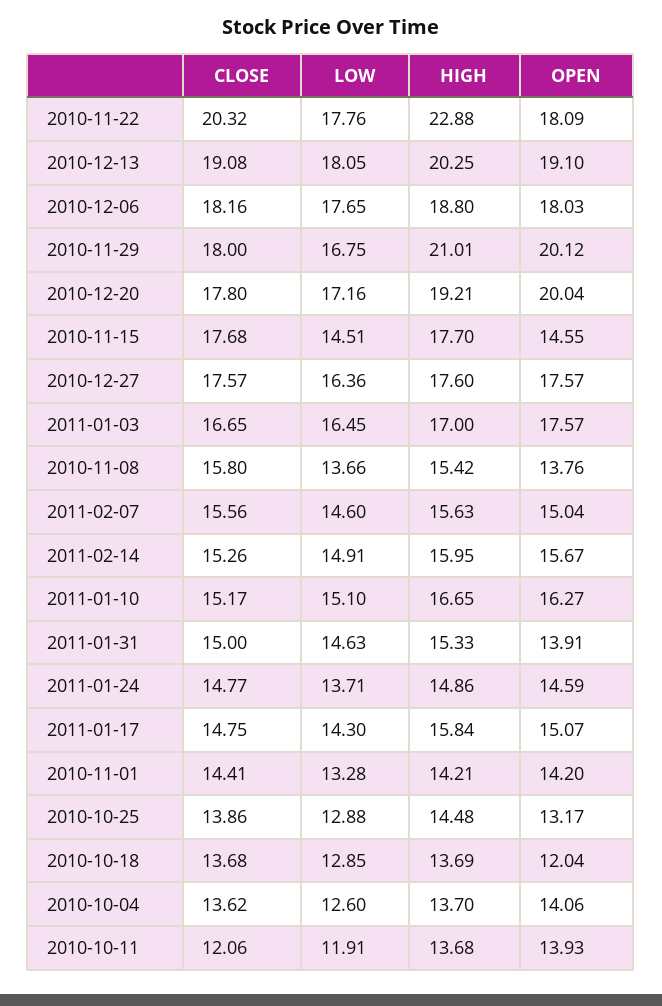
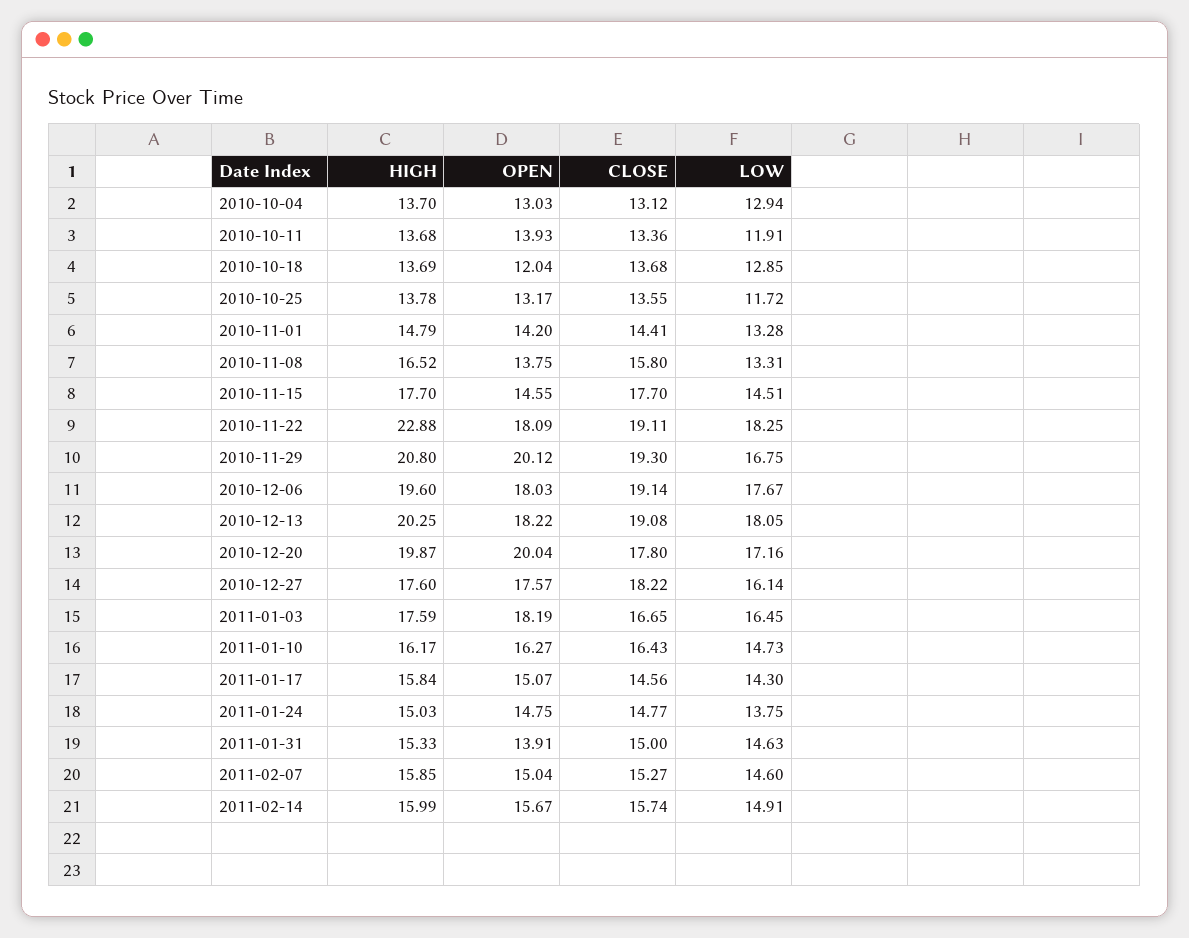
  {
    "CLOSE": {
-     "2010-11-22": 20.32,
+     "2010-11-22": 19.11,
      "2010-12-13": 19.08,
-     "2010-12-06": 18.16,
+     "2010-12-06": 19.14,
-     "2010-11-29": 18,
+     "2010-11-29": 19.3,
      "2010-12-20": 17.8,
-     "2010-11-15": 17.68,
+     "2010-11-15": 17.7,
-     "2010-12-27": 17.57,
+     "2010-12-27": 18.22,
      "2011-01-03": 16.65,
      "2010-11-08": 15.8,
-     "2011-02-07": 15.56,
+     "2011-02-07": 15.27,
-     "2011-02-14": 15.26,
+     "2011-02-14": 15.74,
-     "2011-01-10": 15.17,
+     "2011-01-10": 16.43,
      "2011-01-31": 15,
      "2011-01-24": 14.77,
-     "2011-01-17": 14.75,
+     "2011-01-17": 14.56,
      "2010-11-01": 14.41,
-     "2010-10-25": 13.86,
+     "2010-10-25": 13.55,
      "2010-10-18": 13.68,
-     "2010-10-04": 13.62,
+     "2010-10-04": 13.12,
-     "2010-10-11": 12.06
+     "2010-10-11": 13.36
    },
    "LOW": {
-     "2010-11-22": 17.76,
+     "2010-11-22": 18.25,
      "2010-12-13": 18.05,
-     "2010-12-06": 17.65,
+     "2010-12-06": 17.67,
      "2010-11-29": 16.75,
      "2010-12-20": 17.16,
      "2010-11-15": 14.51,
-     "2010-12-27": 16.36,
+     "2010-12-27": 16.14,
      "2011-01-03": 16.45,
-     "2010-11-08": 13.66,
+     "2010-11-08": 13.31,
      "2011-02-07": 14.6,
      "2011-02-14": 14.91,
-     "2011-01-10": 15.1,
+     "2011-01-10": 14.73,
      "2011-01-31": 14.63,
-     "2011-01-24": 13.71,
+     "2011-01-24": 13.75,
      "2011-01-17": 14.3,
      "2010-11-01": 13.28,
-     "2010-10-25": 12.88,
+     "2010-10-25": 11.72,
      "2010-10-18": 12.85,
-     "2010-10-04": 12.6,
+     "2010-10-04": 12.94,
      "2010-10-11": 11.91
    },
    "HIGH": {
      "2010-11-22": 22.88,
      "2010-12-13": 20.25,
-     "2010-12-06": 18.8,
+     "2010-12-06": 19.6,
-     "2010-11-29": 21.01,
+     "2010-11-29": 20.8,
-     "2010-12-20": 19.21,
+     "2010-12-20": 19.87,
      "2010-11-15": 17.7,
      "2010-12-27": 17.6,
-     "2011-01-03": 17,
+     "2011-01-03": 17.59,
-     "2010-11-08": 15.42,
+     "2010-11-08": 16.52,
-     "2011-02-07": 15.63,
+     "2011-02-07": 15.85,
-     "2011-02-14": 15.95,
+     "2011-02-14": 15.99,
-     "2011-01-10": 16.65,
+     "2011-01-10": 16.17,
      "2011-01-31": 15.33,
-     "2011-01-24": 14.86,
+     "2011-01-24": 15.03,
      "2011-01-17": 15.84,
-     "2010-11-01": 14.21,
+     "2010-11-01": 14.79,
-     "2010-10-25": 14.48,
+     "2010-10-25": 13.78,
      "2010-10-18": 13.69,
      "2010-10-04": 13.7,
      "2010-10-11": 13.68
    },
    "OPEN": {
      "2010-11-22": 18.09,
-     "2010-12-13": 19.1,
+     "2010-12-13": 18.22,
      "2010-12-06": 18.03,
      "2010-11-29": 20.12,
      "2010-12-20": 20.04,
      "2010-11-15": 14.55,
      "2010-12-27": 17.57,
-     "2011-01-03": 17.57,
+     "2011-01-03": 18.19,
-     "2010-11-08": 13.76,
+     "2010-11-08": 13.75,
      "2011-02-07": 15.04,
      "2011-02-14": 15.67,
      "2011-01-10": 16.27,
      "2011-01-31": 13.91,
-     "2011-01-24": 14.59,
+     "2011-01-24": 14.75,
      "2011-01-17": 15.07,
      "2010-11-01": 14.2,
      "2010-10-25": 13.17,
      "2010-10-18": 12.04,
-     "2010-10-04": 14.06,
+     "2010-10-04": 13.03,
      "2010-10-11": 13.93
    }
  }

